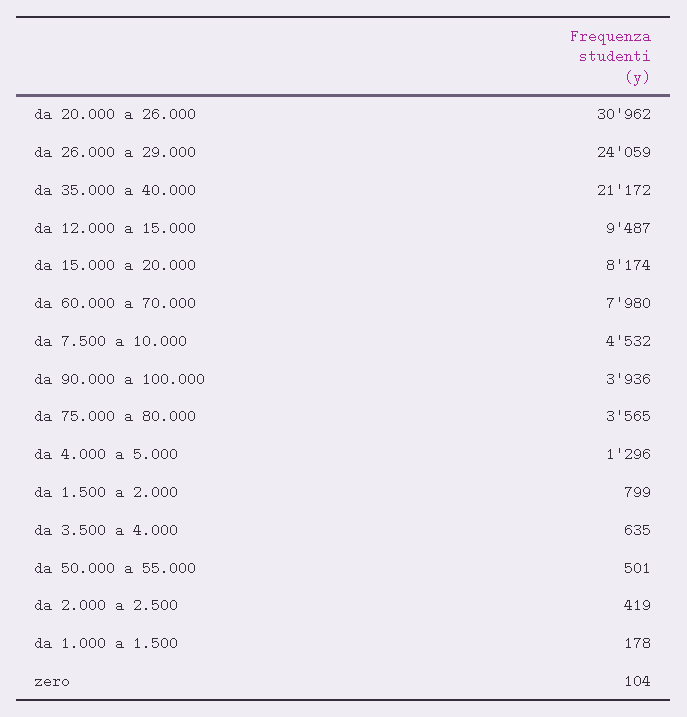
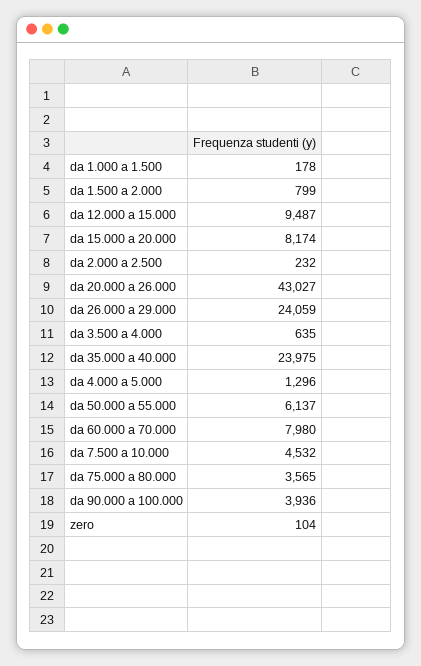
  {
-   "da 20.000 a 26.000": 30962,
+   "da 20.000 a 26.000": 43027,
    "da 26.000 a 29.000": 24059,
-   "da 35.000 a 40.000": 21172,
+   "da 35.000 a 40.000": 23975,
    "da 12.000 a 15.000": 9487,
    "da 15.000 a 20.000": 8174,
    "da 60.000 a 70.000": 7980,
    "da 7.500 a 10.000": 4532,
    "da 90.000 a 100.000": 3936,
    "da 75.000 a 80.000": 3565,
    "da 4.000 a 5.000": 1296,
    "da 1.500 a 2.000": 799,
    "da 3.500 a 4.000": 635,
-   "da 50.000 a 55.000": 501,
+   "da 50.000 a 55.000": 6137,
-   "da 2.000 a 2.500": 419,
+   "da 2.000 a 2.500": 232,
    "da 1.000 a 1.500": 178,
    "zero": 104
  }

